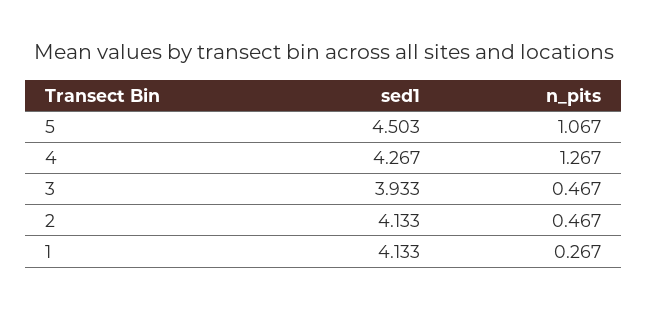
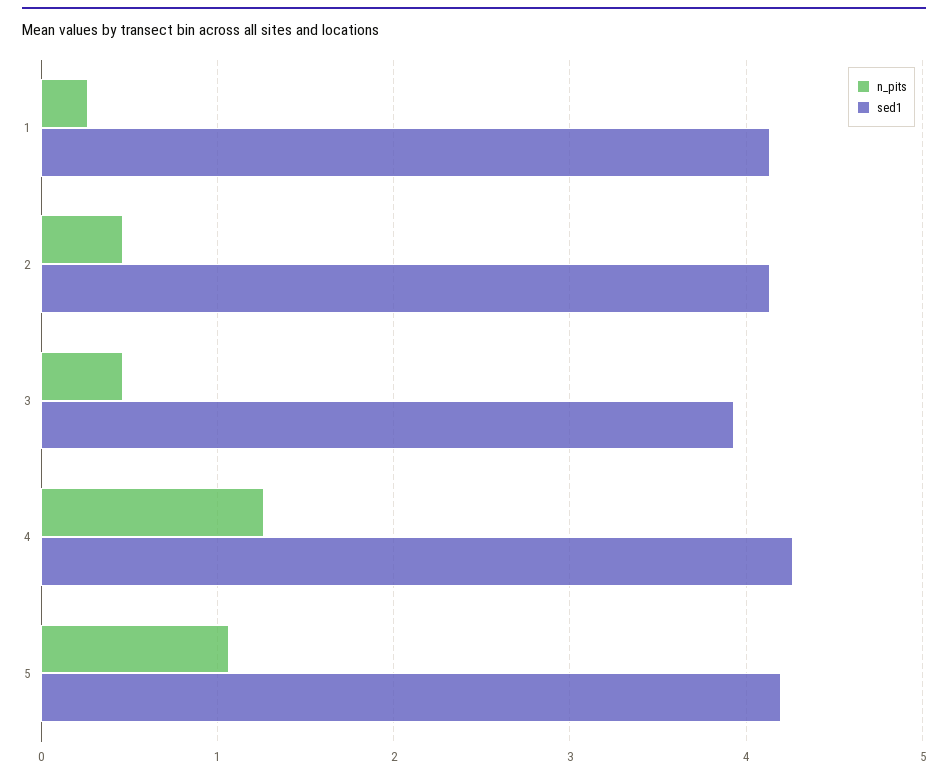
  {
    "sed1": {
-     "5": 4.503,
+     "5": 4.2,
      "4": 4.267,
      "3": 3.933,
      "2": 4.133,
      "1": 4.133
    },
    "n_pits": {
      "5": 1.067,
      "4": 1.267,
      "3": 0.467,
      "2": 0.467,
      "1": 0.267
    }
  }

